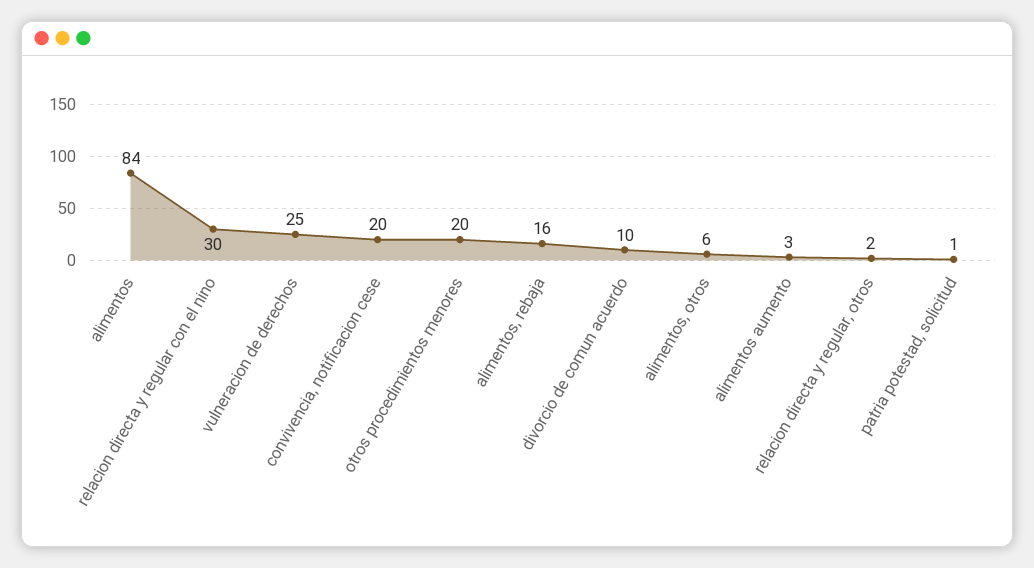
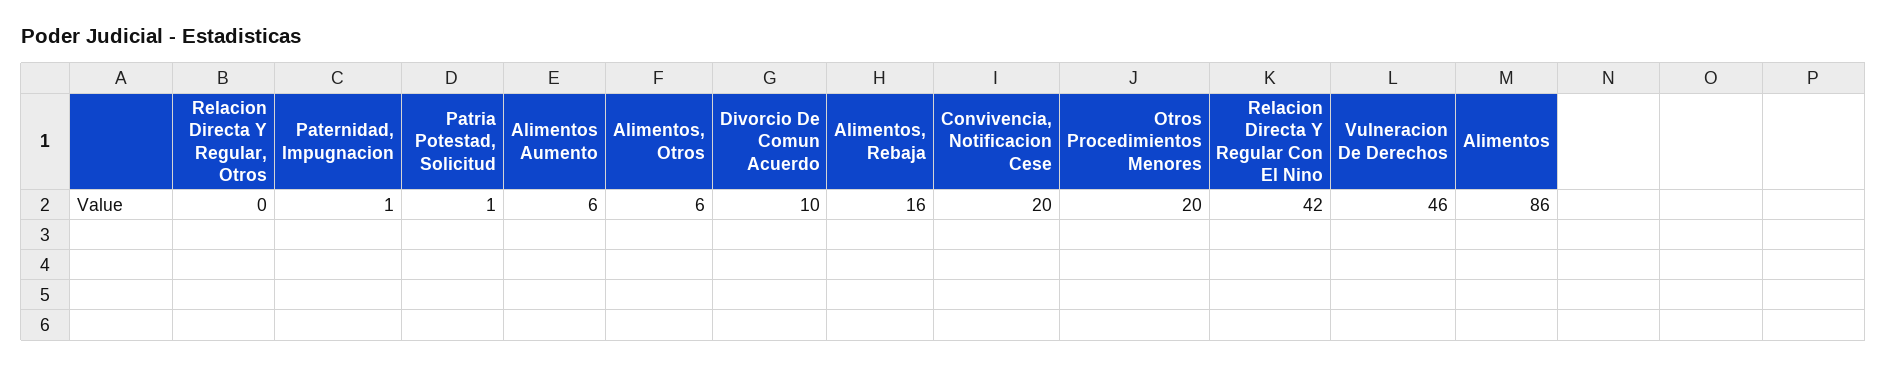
  {
-   "alimentos": 84,
+   "alimentos": 86,
-   "relacion directa y regular con el nino": 30,
+   "relacion directa y regular con el nino": 42,
-   "vulneracion de derechos": 25,
+   "vulneracion de derechos": 46,
    "convivencia, notificacion cese": 20,
    "otros procedimientos menores": 20,
    "alimentos, rebaja": 16,
    "divorcio de comun acuerdo": 10,
    "alimentos, otros": 6,
-   "alimentos aumento": 3,
+   "alimentos aumento": 6,
-   "relacion directa y regular, otros": 2,
+   "relacion directa y regular, otros": 0,
-   "patria potestad, solicitud": 1
+   "patria potestad, solicitud": 1,
+   "Paternidad, Impugnacion": 1
  }

